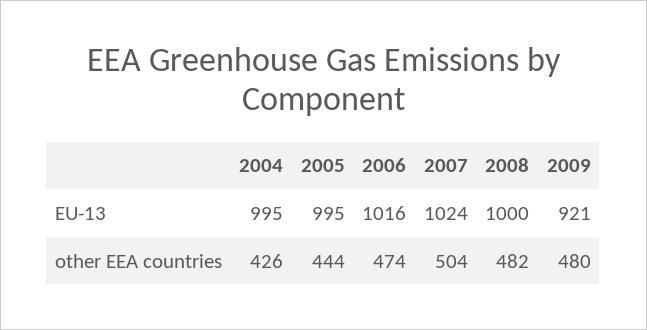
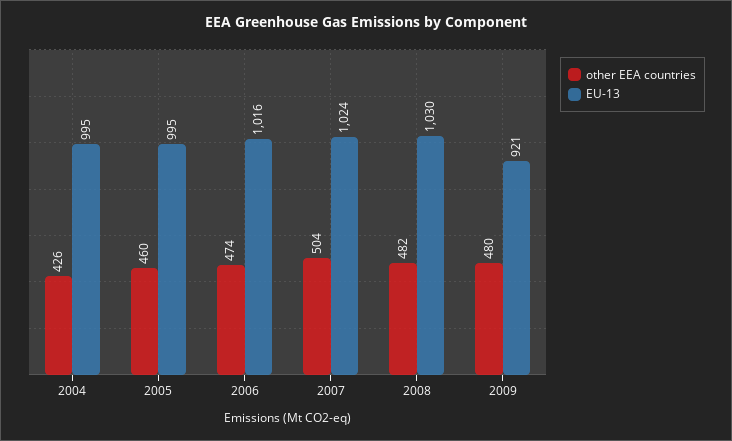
  {
    "EU-13": {
      "2004": 995,
      "2005": 995,
      "2006": 1016,
      "2007": 1024,
-     "2008": 1000,
+     "2008": 1030,
      "2009": 921
    },
    "other EEA countries": {
      "2004": 426,
-     "2005": 444,
+     "2005": 460,
      "2006": 474,
      "2007": 504,
      "2008": 482,
      "2009": 480
    }
  }

